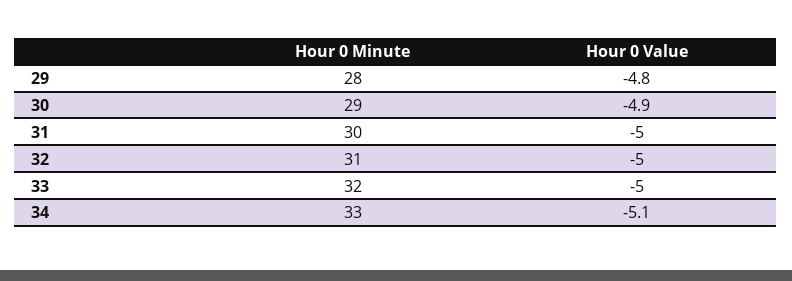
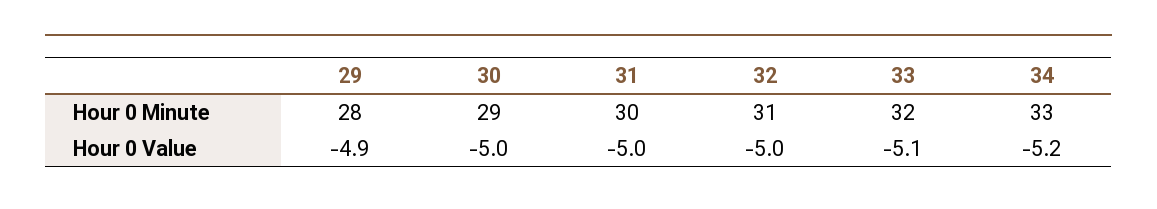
  {
    "Hour 0 Minute": {
      "29": 28,
      "30": 29,
      "31": 30,
      "32": 31,
      "33": 32,
      "34": 33
    },
    "Hour 0 Value": {
-     "29": -4.8,
+     "29": -4.9,
-     "30": -4.9,
+     "30": -5,
      "31": -5,
      "32": -5,
-     "33": -5,
+     "33": -5.1,
-     "34": -5.1
+     "34": -5.2
    }
  }

